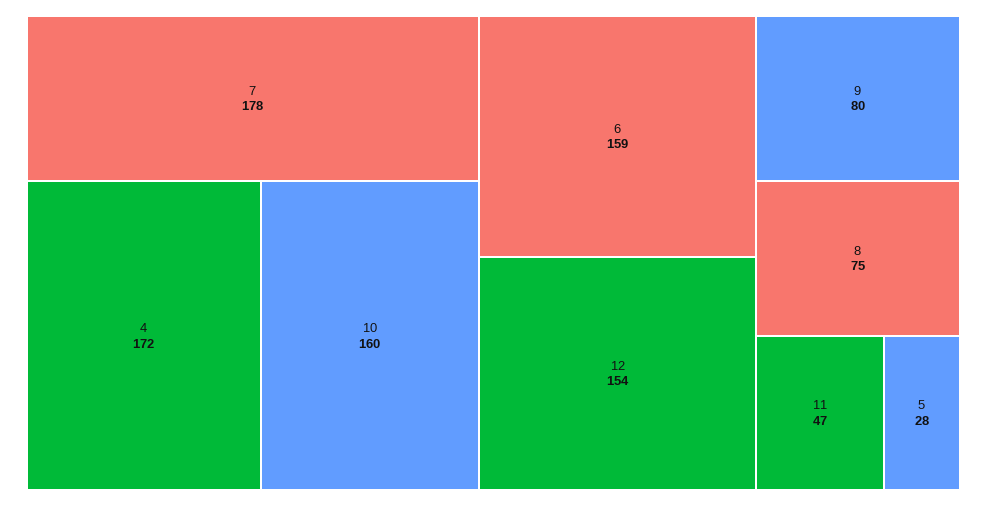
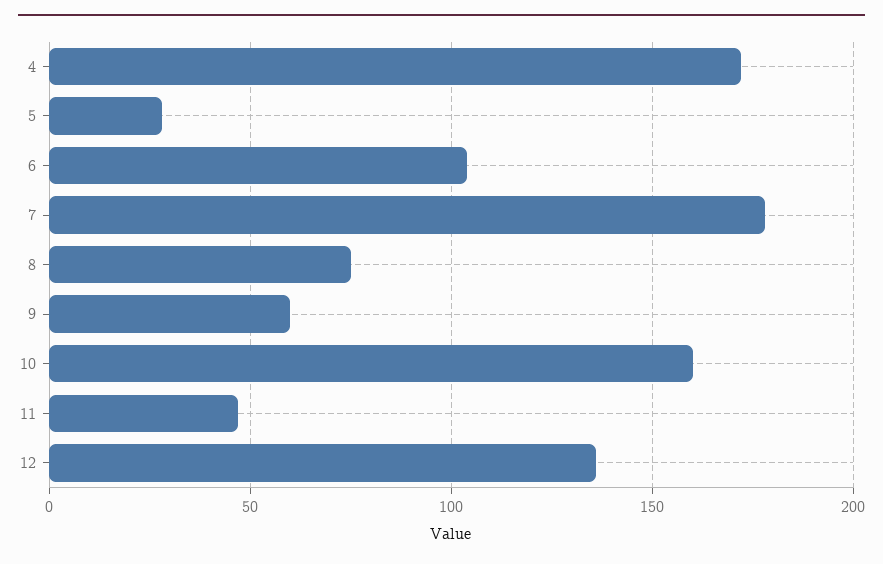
  {
    "7": 178,
    "4": 172,
    "10": 160,
-   "6": 159,
+   "6": 105,
-   "12": 154,
+   "12": 135,
-   "9": 80,
+   "9": 60,
    "8": 75,
    "11": 47,
    "5": 28
  }

